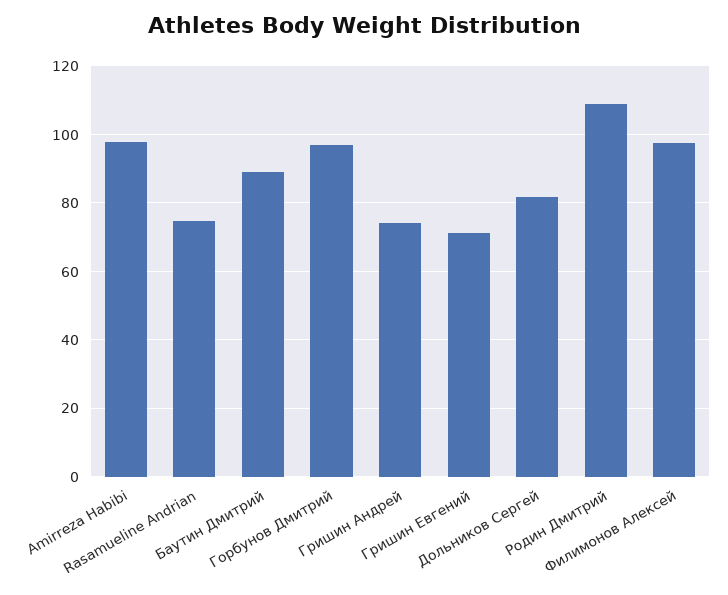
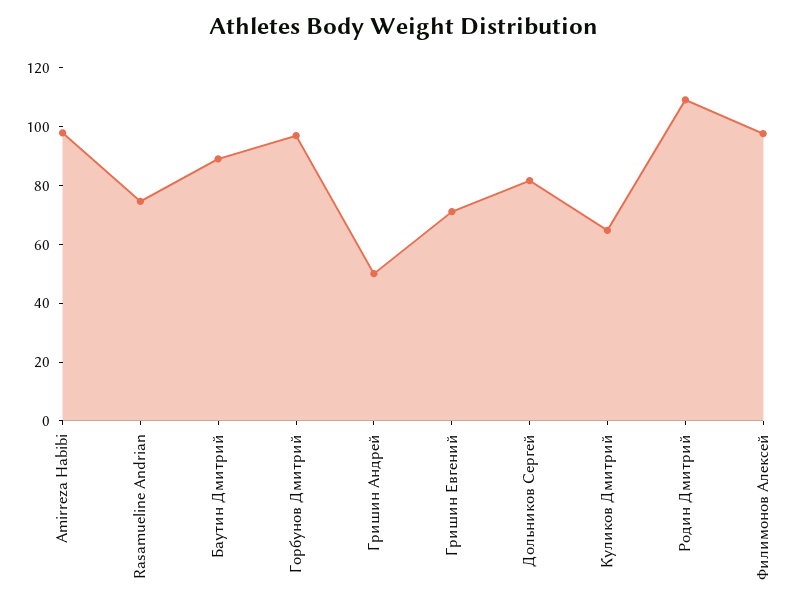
  {
    "Amirreza Habibi": 98,
    "Rasamueline Andrian": 74,
    "Баутин Дмитрий": 90,
    "Горбунов Дмитрий": 96,
-   "Гришин Андрей": 74,
+   "Гришин Андрей": 50,
    "Гришин Евгений": 72,
    "Дольников Сергей": 82,
    "Родин Дмитрий": 110,
-   "Филимонов Алексей": 98
+   "Филимонов Алексей": 98,
+   "Куликов Дмитрий": 65
  }

